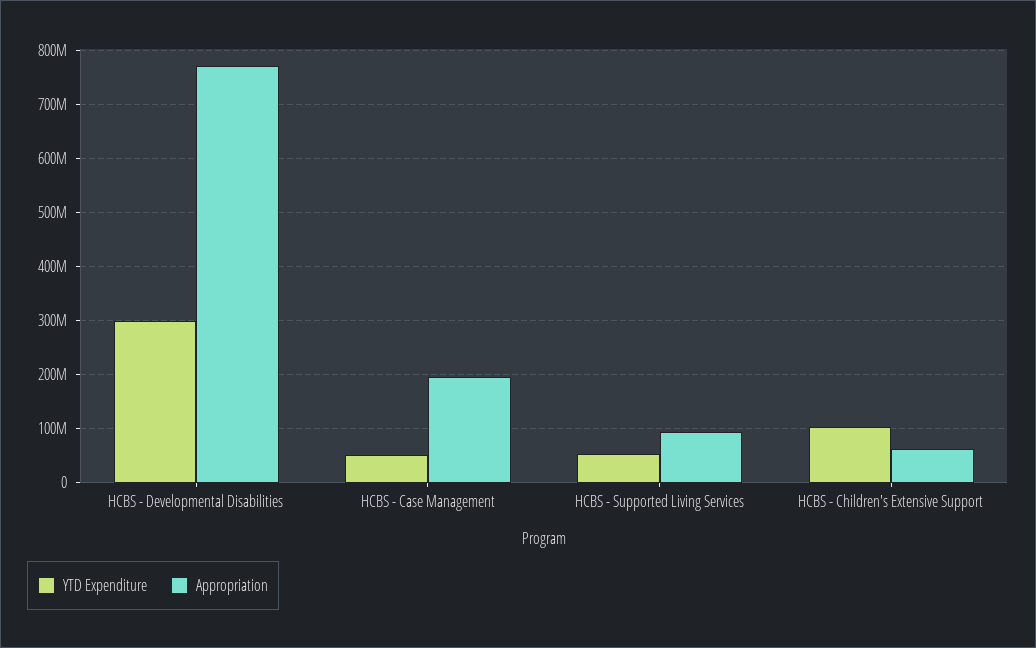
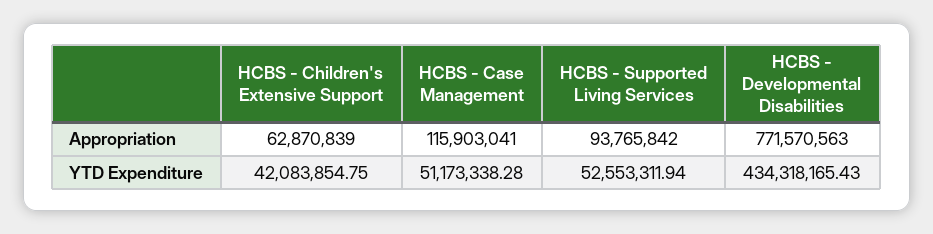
  {
    "YTD Expenditure": {
-     "HCBS - Developmental Disabilities": 300000000,
+     "HCBS - Developmental Disabilities": 434318165.43,
      "HCBS - Case Management": 51173338.28,
      "HCBS - Supported Living Services": 52553311.94,
-     "HCBS - Children's Extensive Support": 100000000
+     "HCBS - Children's Extensive Support": 42083854.75
    },
    "Appropriation": {
      "HCBS - Developmental Disabilities": 771570563,
-     "HCBS - Case Management": 200000000,
+     "HCBS - Case Management": 115903041,
      "HCBS - Supported Living Services": 93765842,
      "HCBS - Children's Extensive Support": 62870839
    }
  }

